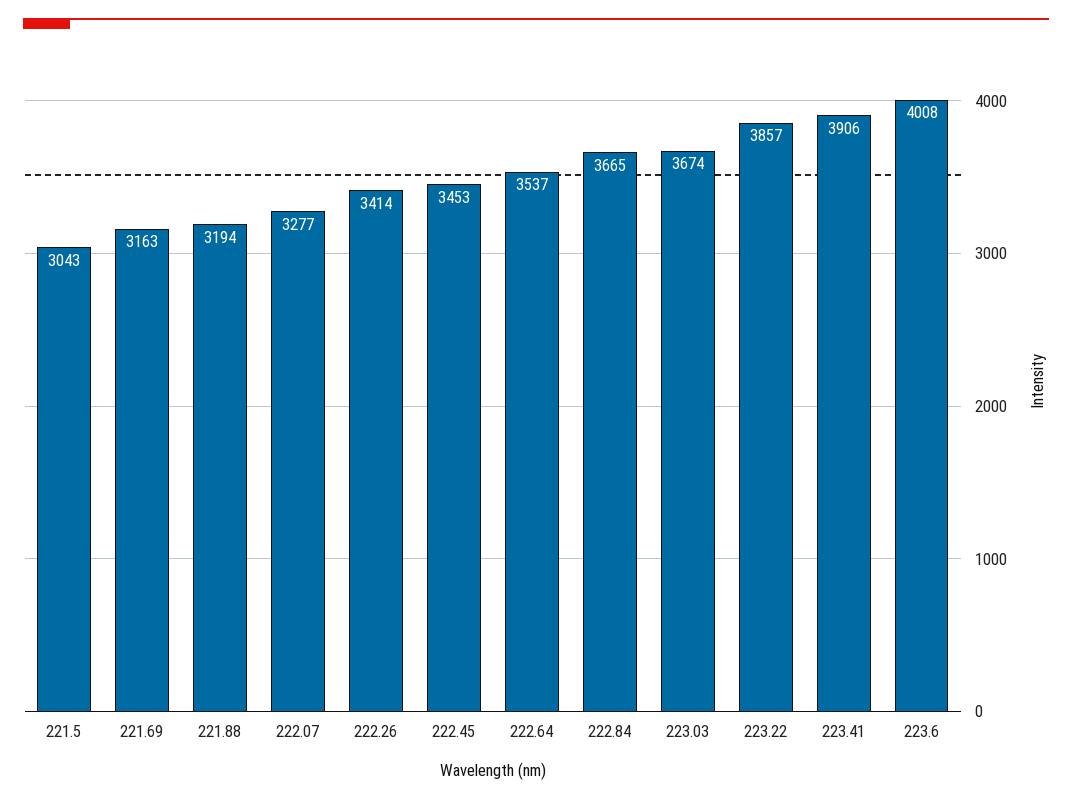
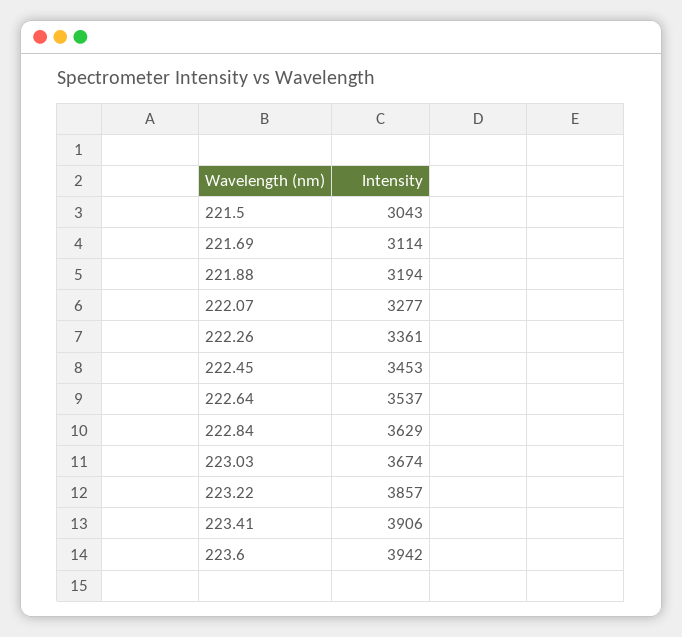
  {
    "221.5": 3043,
-   "221.69": 3163,
+   "221.69": 3114,
    "221.88": 3194,
    "222.07": 3277,
-   "222.26": 3414,
+   "222.26": 3361,
    "222.45": 3453,
    "222.64": 3537,
-   "222.84": 3665,
+   "222.84": 3629,
    "223.03": 3674,
    "223.22": 3857,
    "223.41": 3906,
-   "223.6": 4008
+   "223.6": 3942
  }

